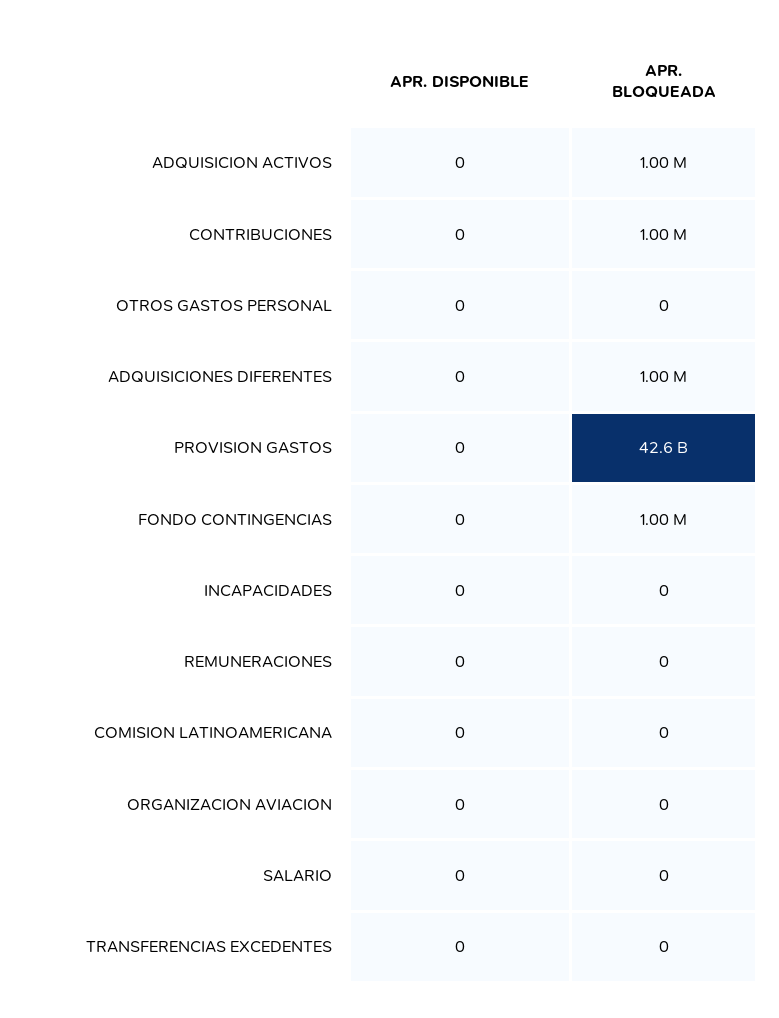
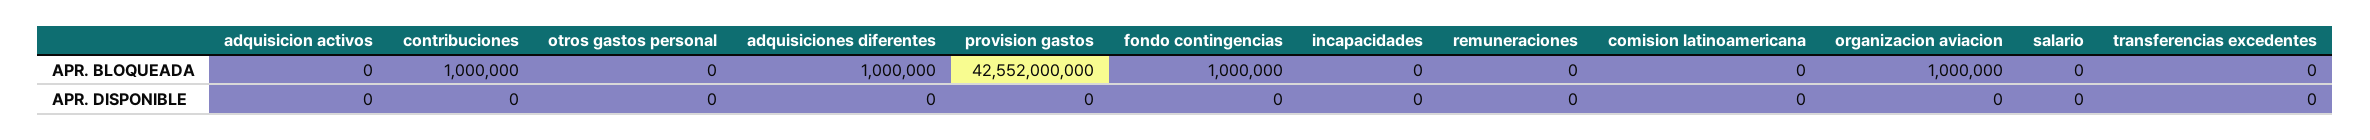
  {
    "APR. DISPONIBLE": {
      "ADQUISICION ACTIVOS": 0,
      "CONTRIBUCIONES": 0,
      "OTROS GASTOS PERSONAL": 0,
      "ADQUISICIONES DIFERENTES": 0,
      "PROVISION GASTOS": 0,
      "FONDO CONTINGENCIAS": 0,
      "INCAPACIDADES": 0,
      "REMUNERACIONES": 0,
      "COMISION LATINOAMERICANA": 0,
      "ORGANIZACION AVIACION": 0,
      "SALARIO": 0,
      "TRANSFERENCIAS EXCEDENTES": 0
    },
    "APR. BLOQUEADA": {
-     "ADQUISICION ACTIVOS": 1000000,
+     "ADQUISICION ACTIVOS": 0,
      "CONTRIBUCIONES": 1000000,
      "OTROS GASTOS PERSONAL": 0,
      "ADQUISICIONES DIFERENTES": 1000000,
      "PROVISION GASTOS": 42552000000,
      "FONDO CONTINGENCIAS": 1000000,
      "INCAPACIDADES": 0,
      "REMUNERACIONES": 0,
      "COMISION LATINOAMERICANA": 0,
-     "ORGANIZACION AVIACION": 0,
+     "ORGANIZACION AVIACION": 1000000,
      "SALARIO": 0,
      "TRANSFERENCIAS EXCEDENTES": 0
    }
  }

